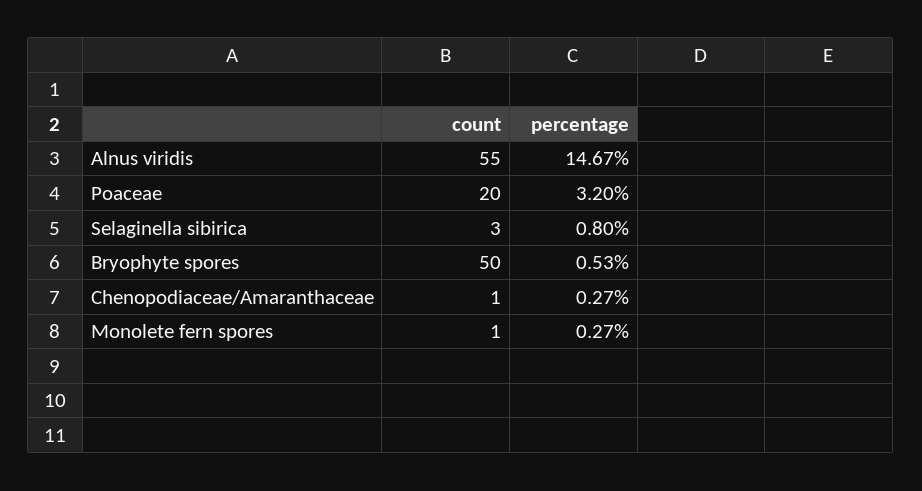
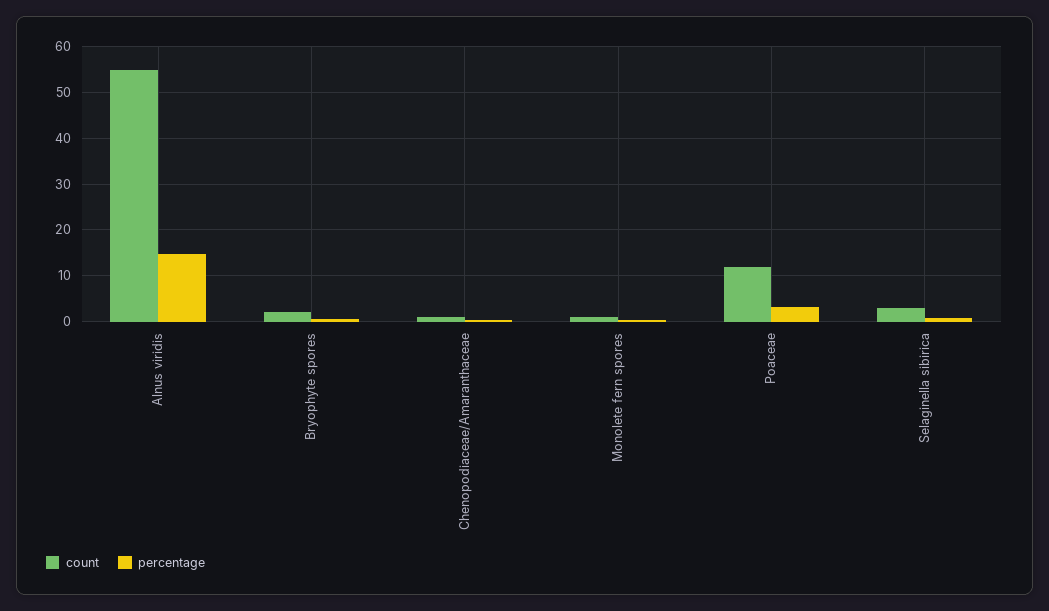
  {
    "count": {
      "Alnus viridis": 55,
-     "Poaceae": 20,
+     "Poaceae": 12,
      "Selaginella sibirica": 3,
-     "Bryophyte spores": 50,
+     "Bryophyte spores": 2,
      "Chenopodiaceae/Amaranthaceae": 1,
      "Monolete fern spores": 1
    },
    "percentage": {
      "Alnus viridis": 14.67,
      "Poaceae": 3.2,
      "Selaginella sibirica": 0.8,
      "Bryophyte spores": 0.53,
      "Chenopodiaceae/Amaranthaceae": 0.27,
      "Monolete fern spores": 0.27
    }
  }

